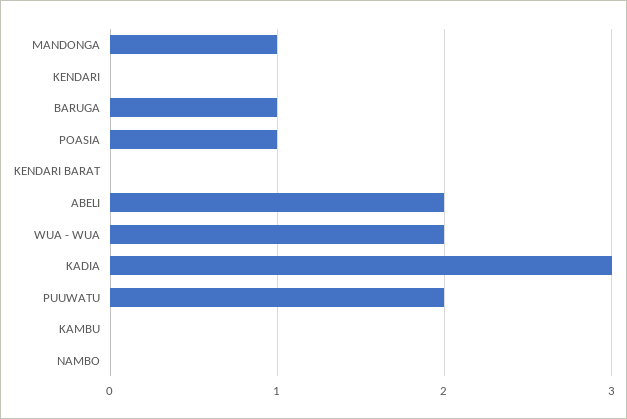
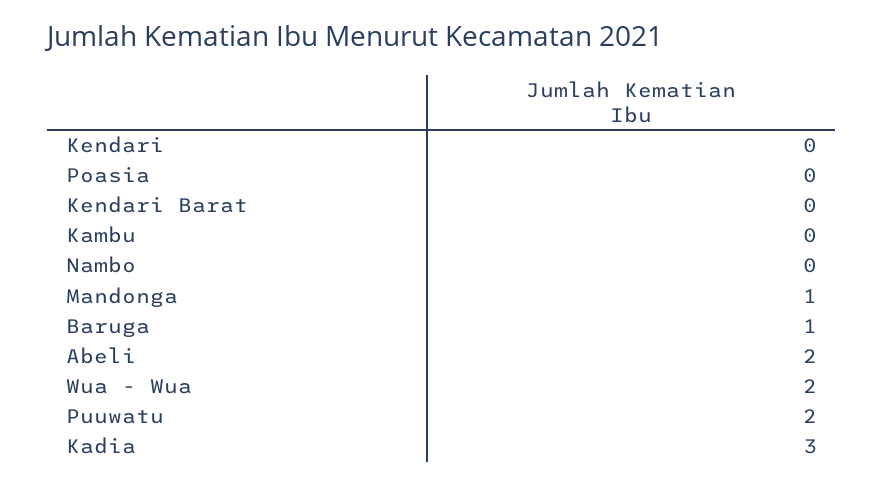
  {
    "MANDONGA": 1,
    "KENDARI": 0,
    "BARUGA": 1,
-   "POASIA": 1,
+   "POASIA": 0,
    "KENDARI BARAT": 0,
    "ABELI": 2,
    "WUA - WUA": 2,
    "KADIA": 3,
    "PUUWATU": 2,
    "KAMBU": 0,
    "NAMBO": 0
  }

